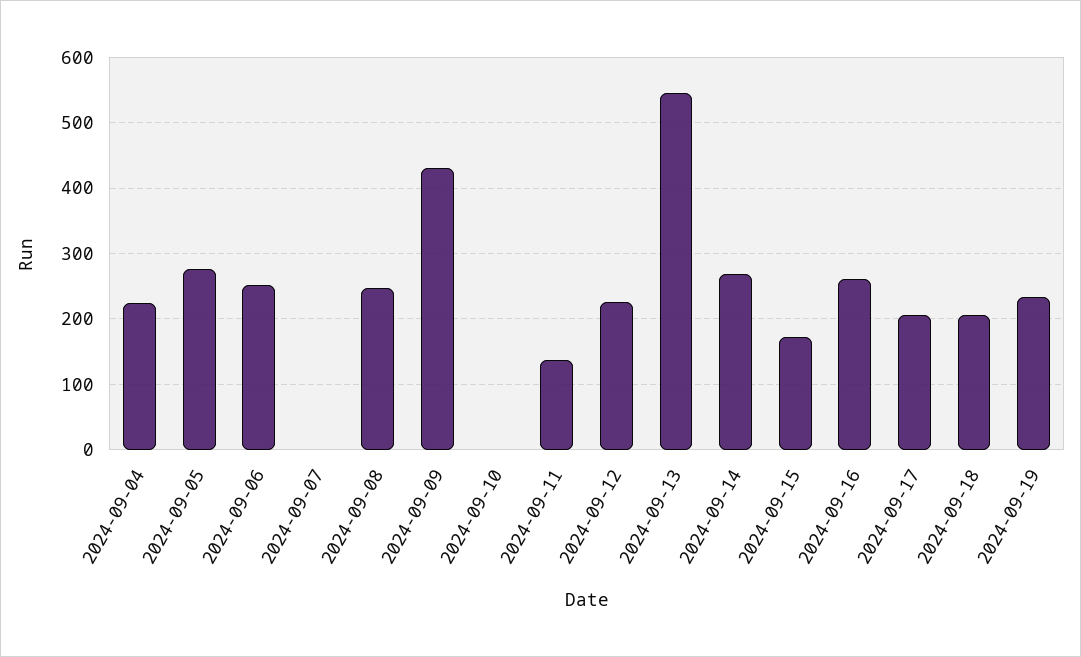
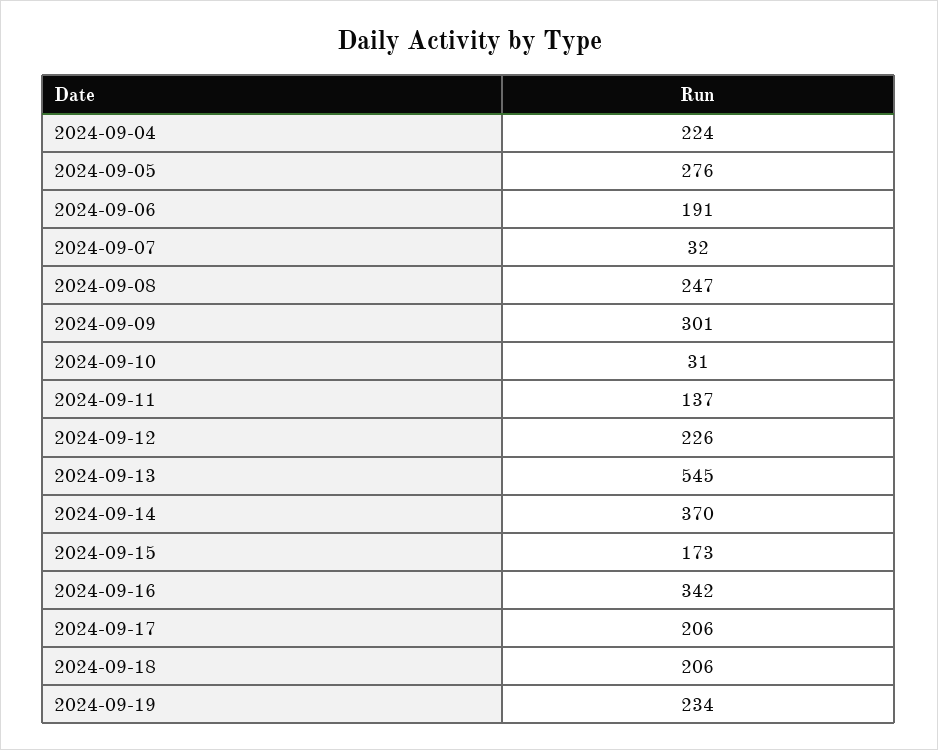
  {
    "2024-09-04": 224,
    "2024-09-05": 276,
-   "2024-09-06": 250,
+   "2024-09-06": 191,
-   "2024-09-07": 0,
+   "2024-09-07": 32,
    "2024-09-08": 247,
-   "2024-09-09": 430,
+   "2024-09-09": 301,
-   "2024-09-10": 0,
+   "2024-09-10": 31,
    "2024-09-11": 137,
    "2024-09-12": 226,
    "2024-09-13": 545,
-   "2024-09-14": 270,
+   "2024-09-14": 370,
    "2024-09-15": 173,
-   "2024-09-16": 260,
+   "2024-09-16": 342,
    "2024-09-17": 206,
    "2024-09-18": 206,
    "2024-09-19": 234
  }

